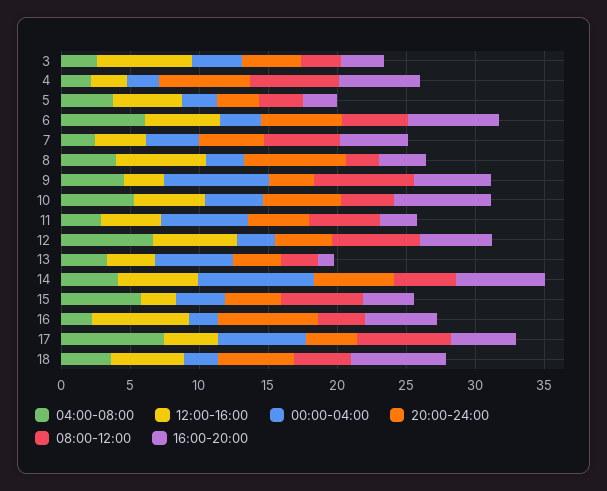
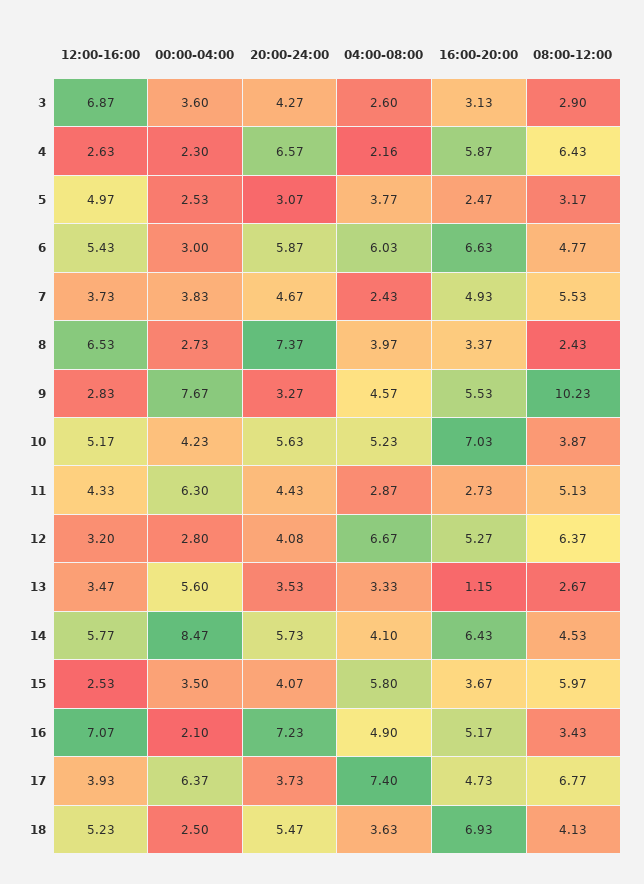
  {
    "04:00-08:00": {
      "3": 2.6,
      "4": 2.16,
      "5": 3.77,
      "6": 6.03,
      "7": 2.43,
      "8": 3.97,
      "9": 4.57,
      "10": 5.23,
      "11": 2.87,
      "12": 6.67,
      "13": 3.33,
      "14": 4.1,
      "15": 5.8,
-     "16": 2,
+     "16": 4.9,
      "17": 7.4,
      "18": 3.63
    },
    "12:00-16:00": {
      "3": 6.87,
      "4": 2.63,
      "5": 4.97,
      "6": 5.43,
      "7": 3.73,
      "8": 6.53,
      "9": 2.83,
      "10": 5.17,
      "11": 4.33,
-     "12": 6,
+     "12": 3.2,
      "13": 3.47,
      "14": 5.77,
      "15": 2.53,
      "16": 7.07,
      "17": 3.93,
      "18": 5.23
    },
    "00:00-04:00": {
      "3": 3.6,
      "4": 2.3,
      "5": 2.53,
      "6": 3,
      "7": 3.83,
      "8": 2.73,
      "9": 7.67,
      "10": 4.23,
      "11": 6.3,
      "12": 2.8,
      "13": 5.6,
      "14": 8.47,
      "15": 3.5,
      "16": 2.1,
      "17": 6.37,
      "18": 2.5
    },
    "20:00-24:00": {
      "3": 4.27,
      "4": 6.57,
      "5": 3.07,
      "6": 5.87,
      "7": 4.67,
      "8": 7.37,
      "9": 3.27,
      "10": 5.63,
      "11": 4.43,
      "12": 4.08,
      "13": 3.53,
      "14": 5.73,
      "15": 4.07,
      "16": 7.23,
      "17": 3.73,
      "18": 5.47
    },
    "08:00-12:00": {
      "3": 2.9,
      "4": 6.43,
      "5": 3.17,
      "6": 4.77,
      "7": 5.53,
      "8": 2.43,
-     "9": 7,
+     "9": 10.23,
      "10": 3.87,
      "11": 5.13,
      "12": 6.37,
      "13": 2.67,
      "14": 4.53,
      "15": 5.97,
      "16": 3.43,
      "17": 6.77,
      "18": 4.13
    },
    "16:00-20:00": {
      "3": 3.13,
      "4": 5.87,
      "5": 2.47,
      "6": 6.63,
      "7": 4.93,
      "8": 3.37,
      "9": 5.53,
      "10": 7.03,
      "11": 2.73,
      "12": 5.27,
      "13": 1.15,
      "14": 6.43,
      "15": 3.67,
      "16": 5.17,
      "17": 4.73,
      "18": 6.93
    }
  }

